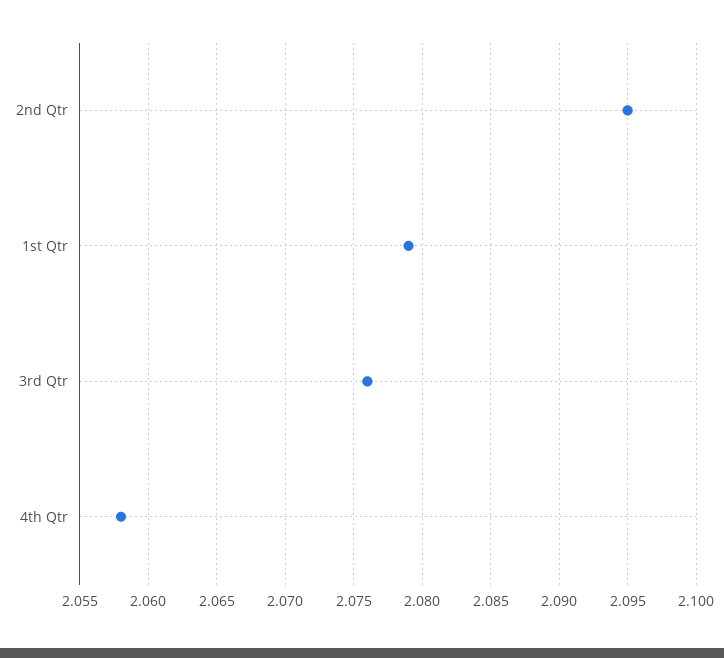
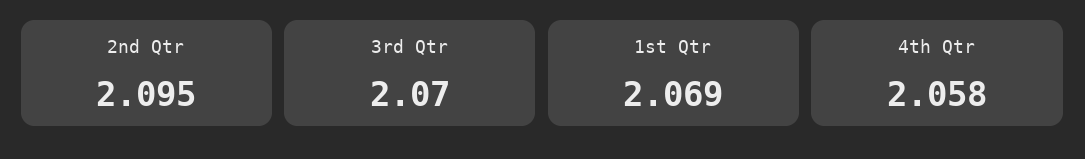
  {
    "2nd Qtr": 2.095,
-   "1st Qtr": 2.079,
+   "1st Qtr": 2.069,
-   "3rd Qtr": 2.076,
+   "3rd Qtr": 2.07,
    "4th Qtr": 2.058
  }

